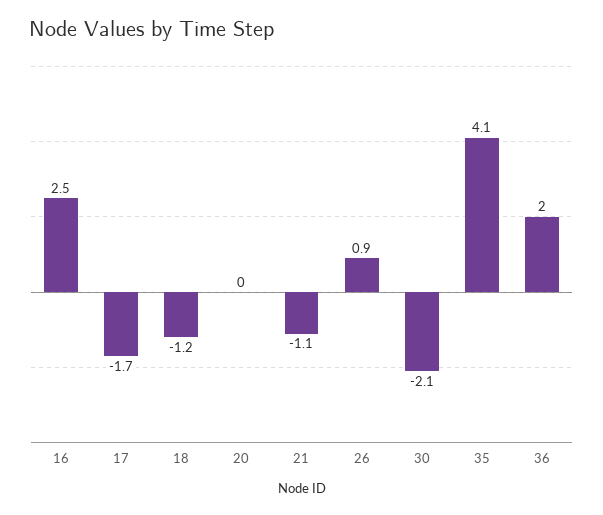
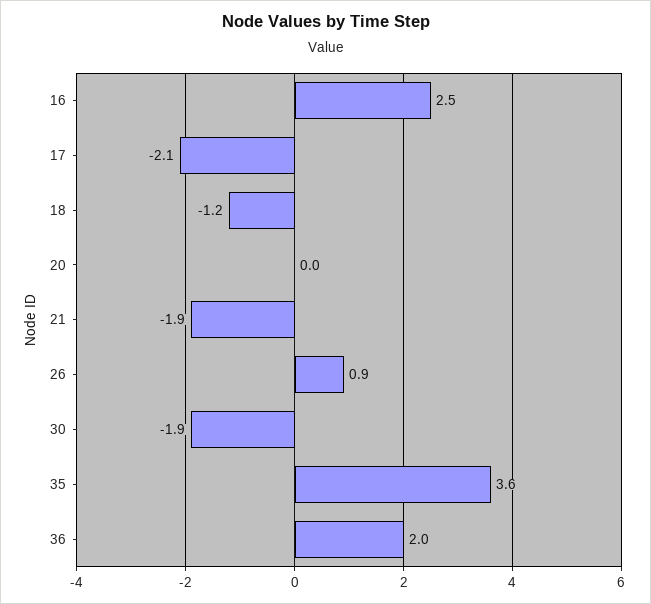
  {
    "16": 2.5,
-   "17": -1.7,
+   "17": -2.1,
    "18": -1.2,
    "20": 0,
-   "21": -1.1,
+   "21": -1.9,
    "26": 0.9,
-   "30": -2.1,
+   "30": -1.9,
-   "35": 4.1,
+   "35": 3.6,
    "36": 2
  }

